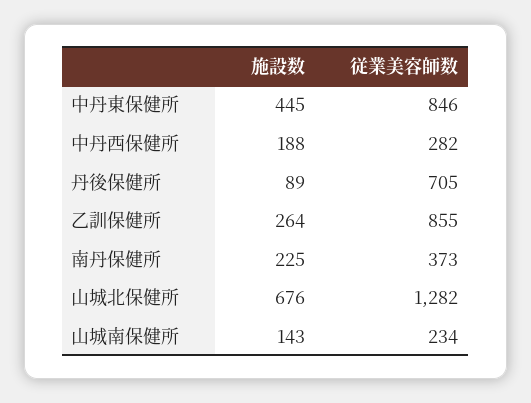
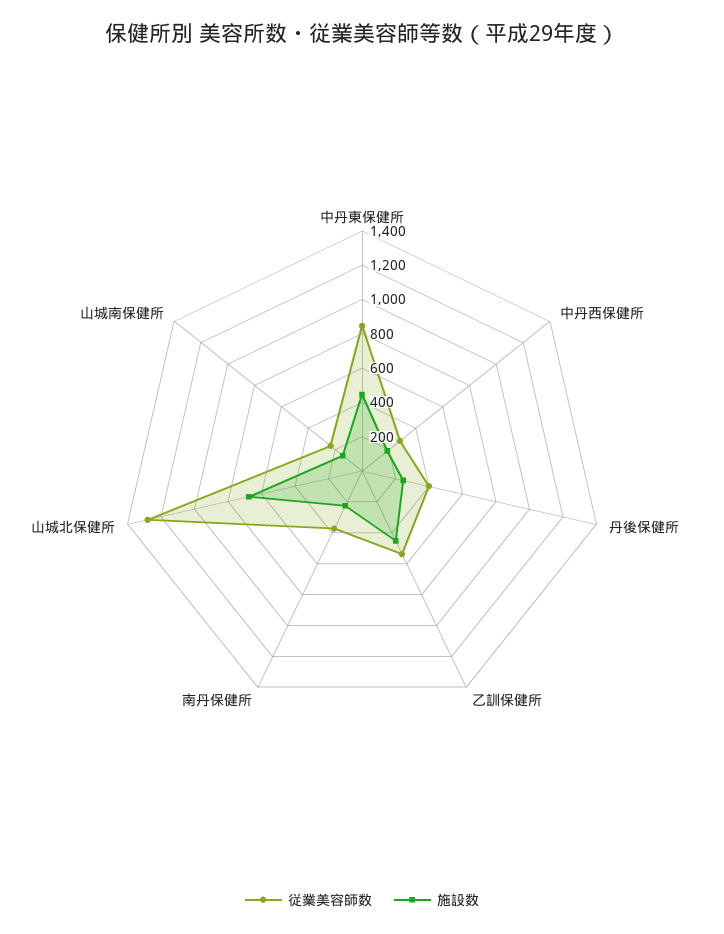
  {
    "施設数": {
      "中丹東保健所": 445,
      "中丹西保健所": 188,
-     "丹後保健所": 89,
+     "丹後保健所": 250,
-     "乙訓保健所": 264,
+     "乙訓保健所": 450,
      "南丹保健所": 225,
      "山城北保健所": 676,
      "山城南保健所": 143
    },
    "従業美容師数": {
      "中丹東保健所": 846,
      "中丹西保健所": 282,
-     "丹後保健所": 705,
+     "丹後保健所": 400,
-     "乙訓保健所": 855,
+     "乙訓保健所": 550,
      "南丹保健所": 373,
      "山城北保健所": 1282,
      "山城南保健所": 234
    }
  }

